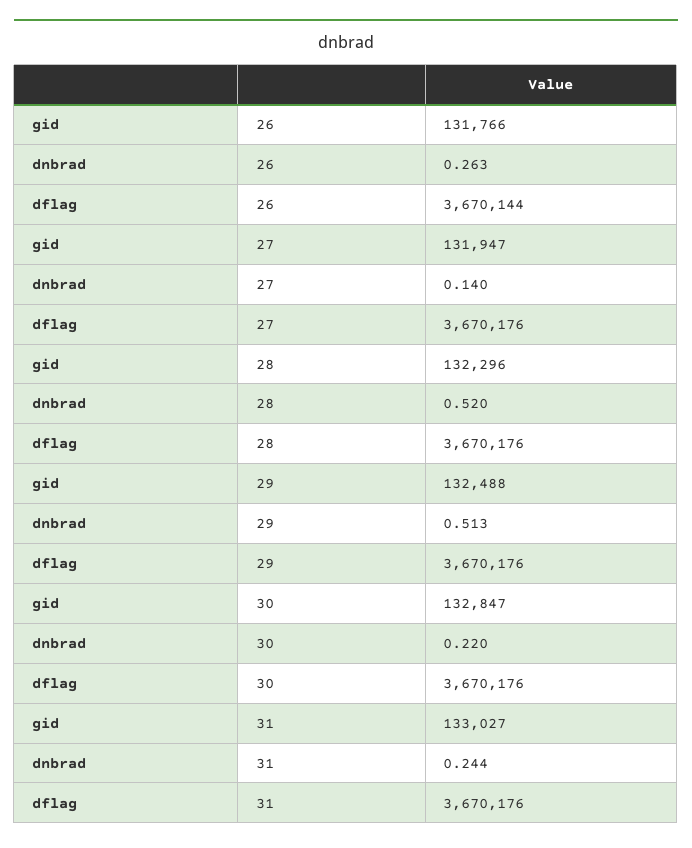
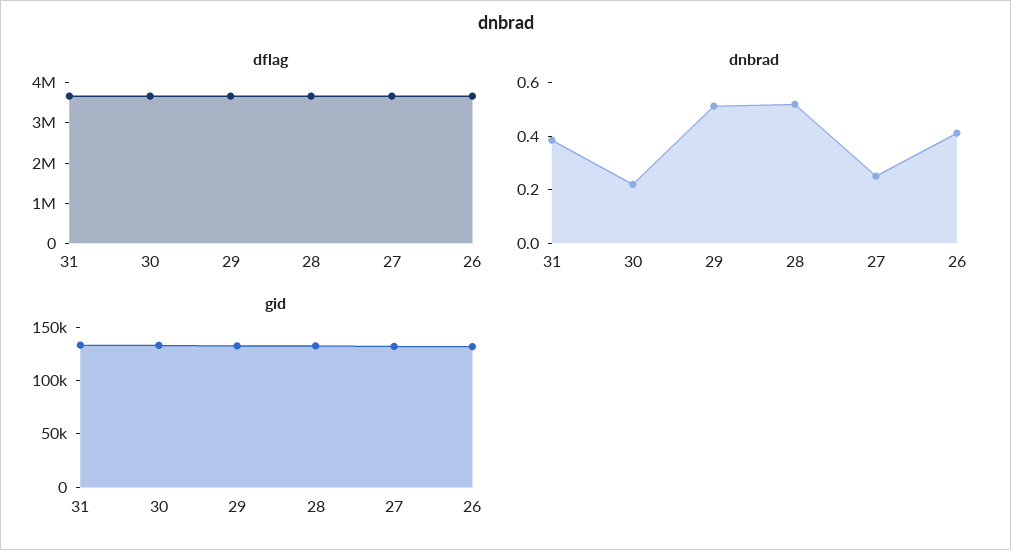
  {
    "gid": {
      "26": 131766,
      "27": 131947,
      "28": 132296,
      "29": 132488,
      "30": 132847,
      "31": 133027
    },
    "dnbrad": {
-     "26": 0.263,
+     "26": 0.4,
-     "27": 0.14,
+     "27": 0.25,
      "28": 0.52,
      "29": 0.513,
      "30": 0.22,
-     "31": 0.244
+     "31": 0.4
    },
    "dflag": {
      "26": 3670144,
      "27": 3670176,
      "28": 3670176,
      "29": 3670176,
      "30": 3670176,
      "31": 3670176
    }
  }

